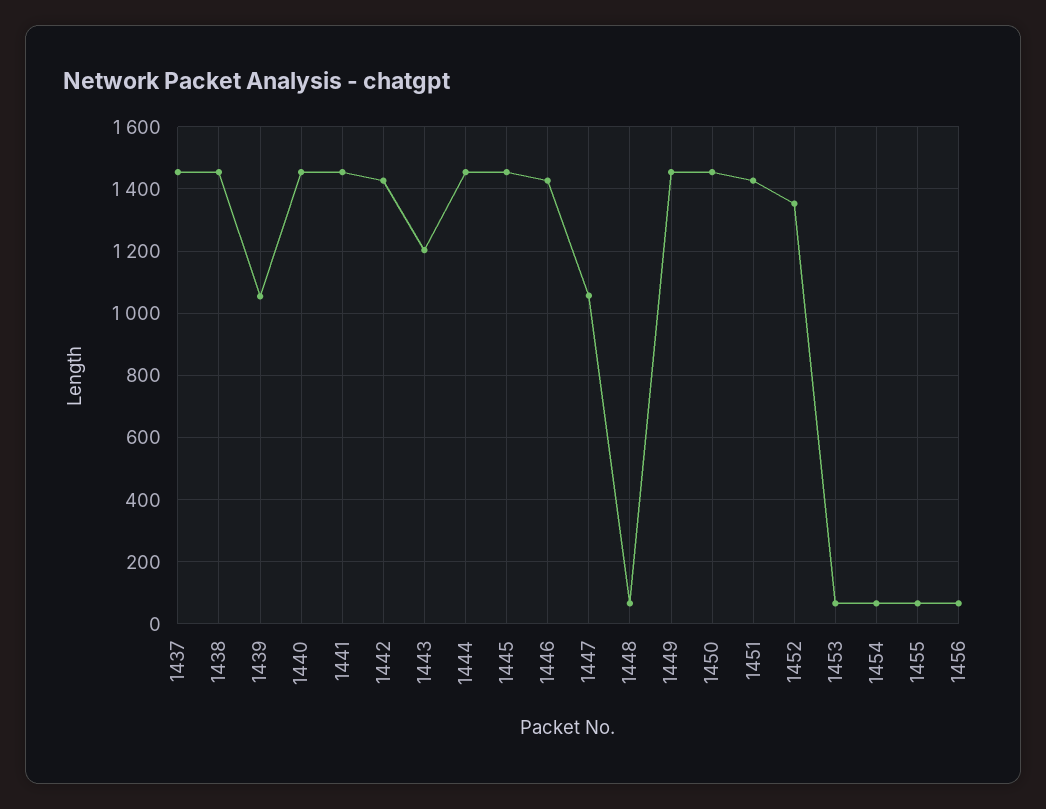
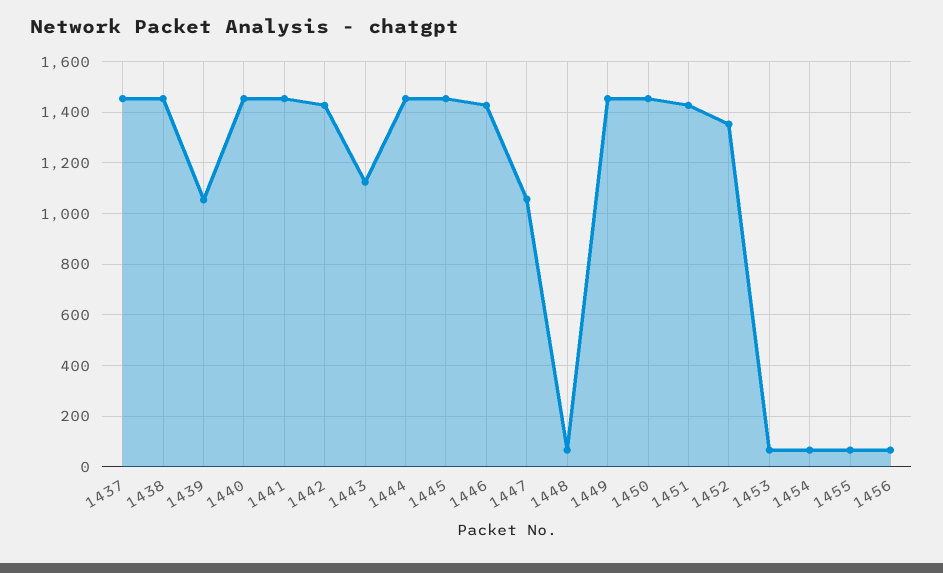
  {
    "1437": 1460,
    "1438": 1460,
    "1439": 1060,
    "1440": 1460,
    "1441": 1460,
    "1442": 1420,
-   "1443": 1200,
+   "1443": 1125,
    "1444": 1460,
    "1445": 1460,
    "1446": 1420,
    "1447": 1060,
    "1448": 60,
    "1449": 1460,
    "1450": 1460,
    "1451": 1420,
    "1452": 1360,
    "1453": 60,
    "1454": 60,
    "1455": 60,
    "1456": 60
  }

